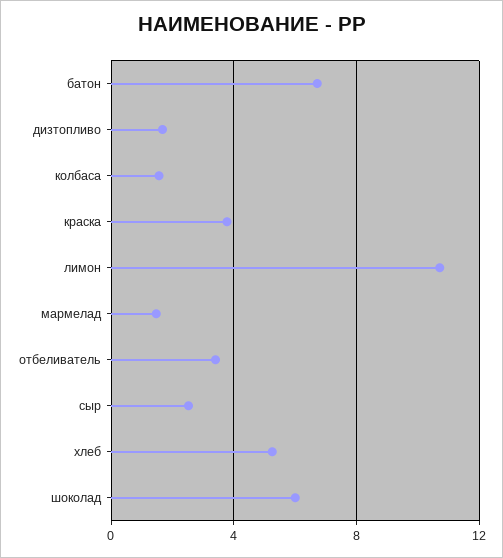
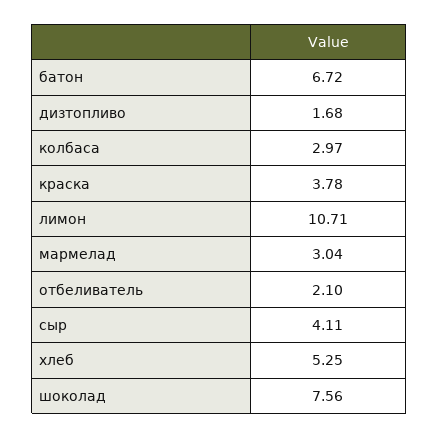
  {
    "батон": 6.72,
    "дизтопливо": 1.68,
-   "колбаса": 1.5,
+   "колбаса": 2.97,
    "краска": 3.78,
    "лимон": 10.71,
-   "мармелад": 1.5,
+   "мармелад": 3.04,
-   "отбеливатель": 3.5,
+   "отбеливатель": 2.1,
-   "сыр": 2.5,
+   "сыр": 4.11,
    "хлеб": 5.25,
-   "шоколад": 6
+   "шоколад": 7.56
  }

